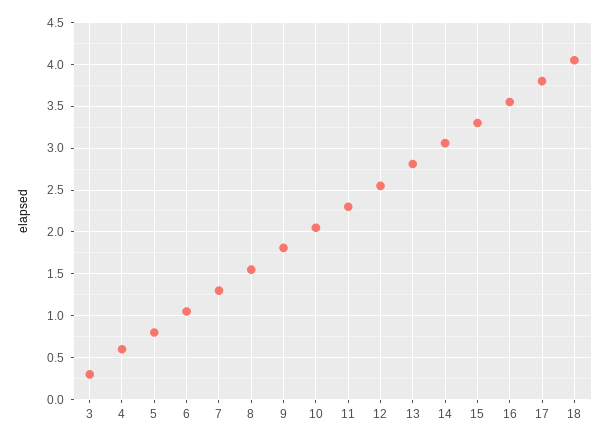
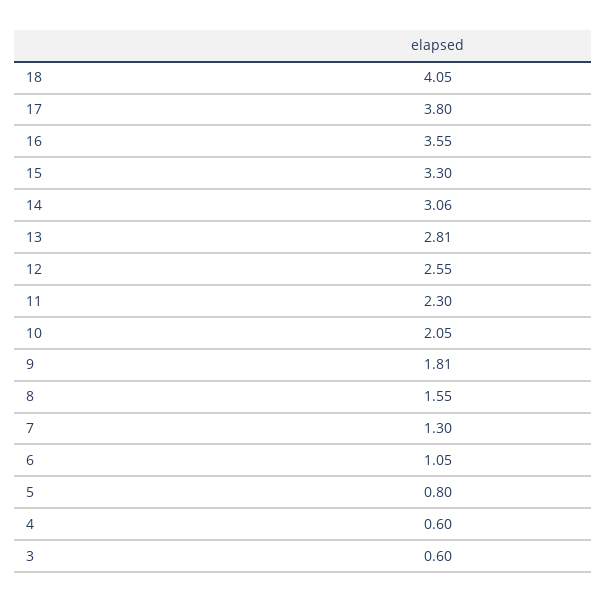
  {
-   "3": 0.3,
+   "3": 0.6,
    "4": 0.6,
    "5": 0.8,
    "6": 1.05,
    "7": 1.3,
    "8": 1.55,
    "9": 1.81,
    "10": 2.05,
    "11": 2.3,
    "12": 2.55,
    "13": 2.81,
    "14": 3.06,
    "15": 3.3,
    "16": 3.55,
    "17": 3.8,
    "18": 4.05
  }

